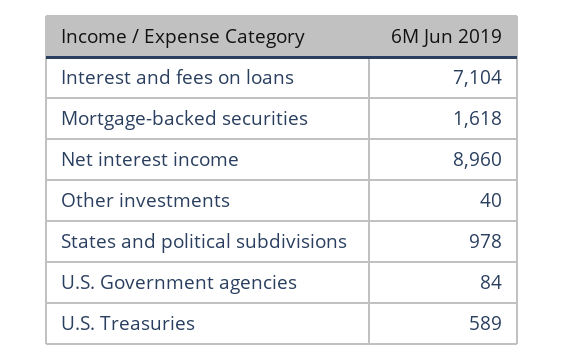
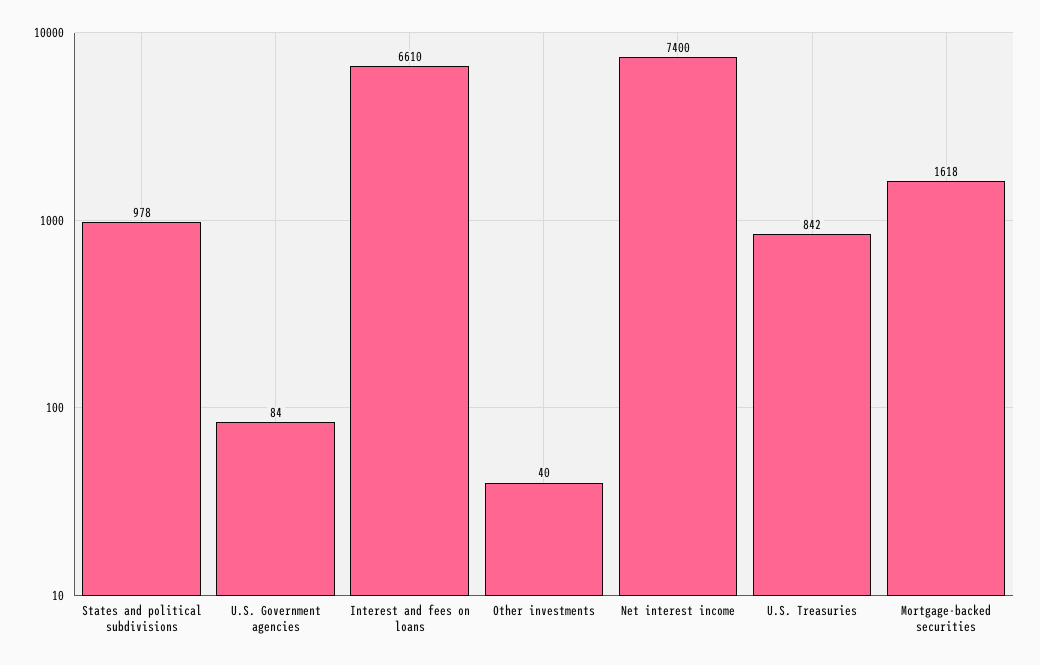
  {
-   "Interest and fees on loans": 7104,
+   "Interest and fees on loans": 6610,
    "Mortgage-backed securities": 1618,
-   "Net interest income": 8960,
+   "Net interest income": 7400,
    "Other investments": 40,
    "States and political subdivisions": 978,
    "U.S. Government agencies": 84,
-   "U.S. Treasuries": 589
+   "U.S. Treasuries": 842
  }

